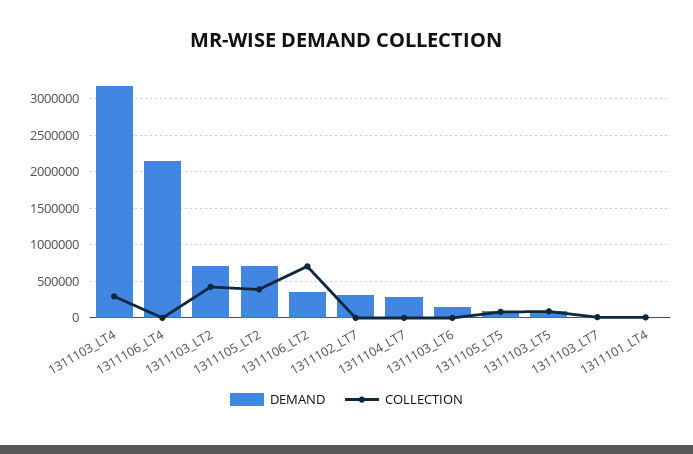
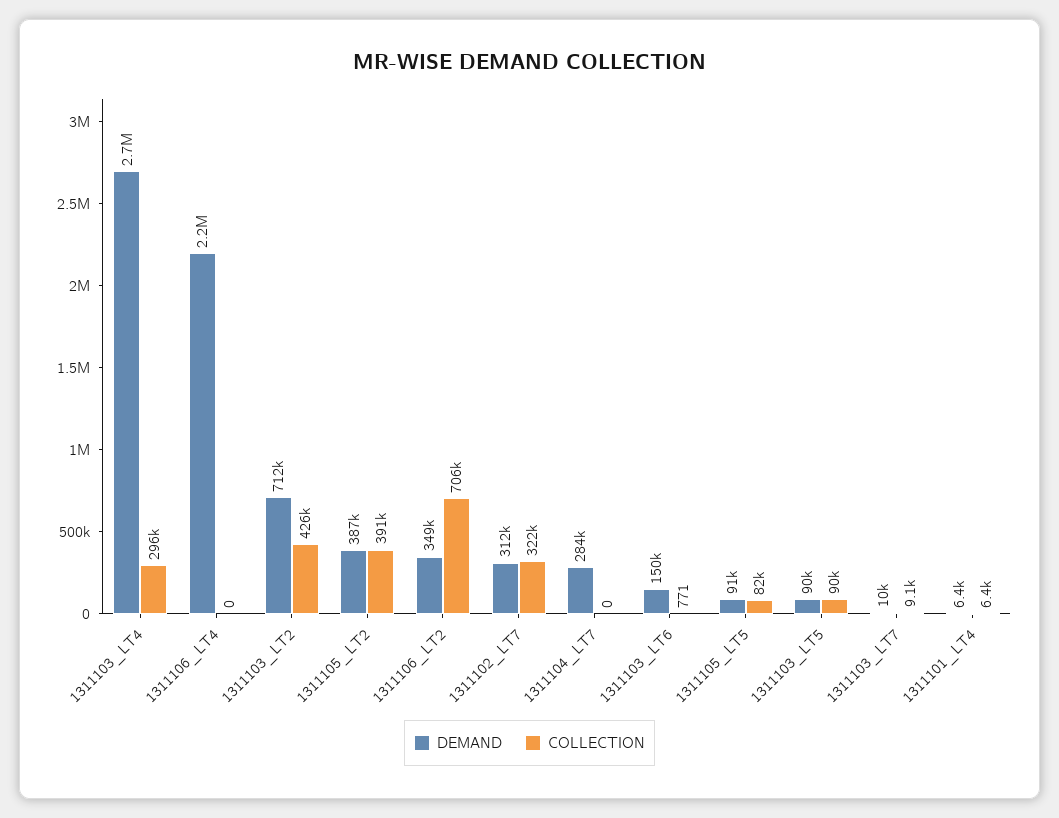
  {
    "DEMAND": {
-     "1311103_LT4": 3200000,
+     "1311103_LT4": 2700000,
      "1311106_LT4": 2200000,
      "1311103_LT2": 712000,
-     "1311105_LT2": 700000,
+     "1311105_LT2": 387000,
      "1311106_LT2": 349000,
      "1311102_LT7": 312000,
      "1311104_LT7": 284000,
      "1311103_LT6": 150000,
      "1311105_LT5": 91000,
      "1311103_LT5": 90000,
      "1311103_LT7": 10000,
      "1311101_LT4": 6400
    },
    "COLLECTION": {
      "1311103_LT4": 296000,
      "1311106_LT4": 0,
      "1311103_LT2": 426000,
      "1311105_LT2": 391000,
      "1311106_LT2": 706000,
-     "1311102_LT7": 0,
+     "1311102_LT7": 322000,
      "1311104_LT7": 0,
      "1311103_LT6": 771,
      "1311105_LT5": 82000,
      "1311103_LT5": 90000,
      "1311103_LT7": 9100,
      "1311101_LT4": 6400
    }
  }

